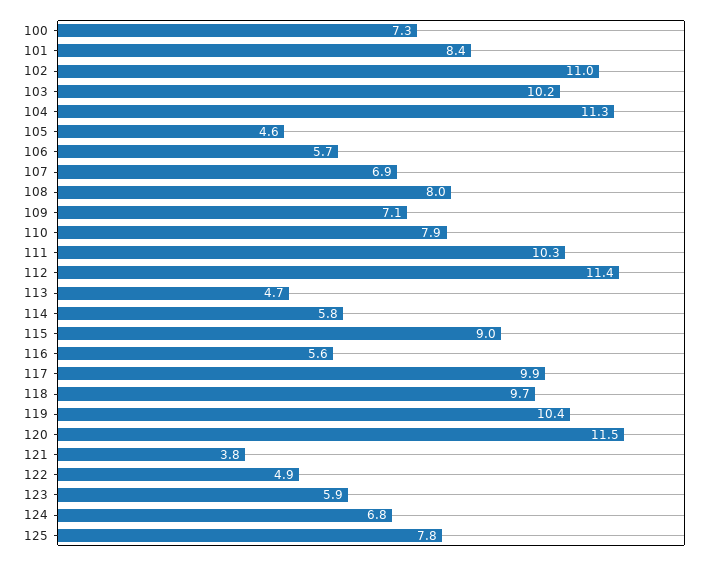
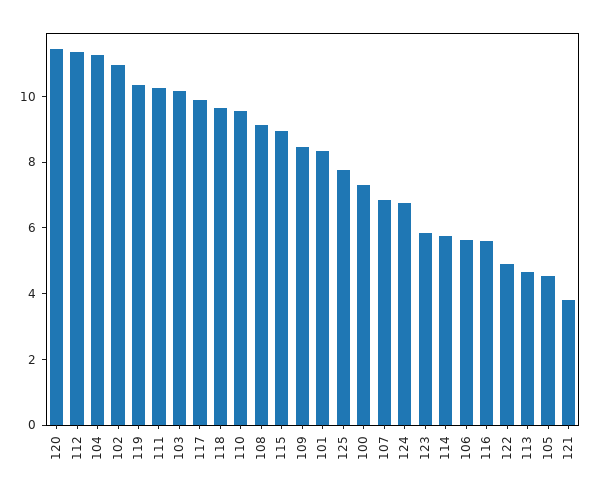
  {
    "100": 7.3,
    "101": 8.4,
    "102": 11,
    "103": 10.2,
    "104": 11.3,
    "105": 4.6,
    "106": 5.7,
    "107": 6.9,
-   "108": 8,
+   "108": 9,
-   "109": 7.1,
+   "109": 8.5,
-   "110": 7.9,
+   "110": 9.5,
    "111": 10.3,
    "112": 11.4,
    "113": 4.7,
    "114": 5.8,
    "115": 9,
    "116": 5.6,
    "117": 9.9,
    "118": 9.7,
    "119": 10.4,
    "120": 11.5,
    "121": 3.8,
    "122": 4.9,
    "123": 5.9,
    "124": 6.8,
    "125": 7.8
  }

